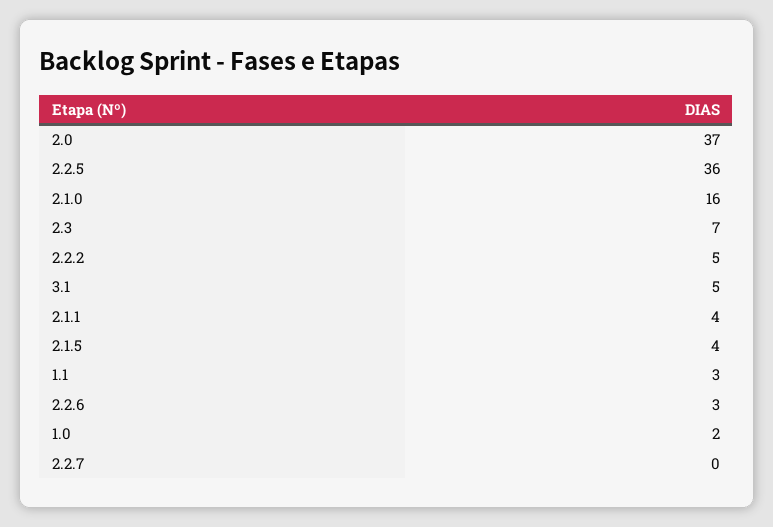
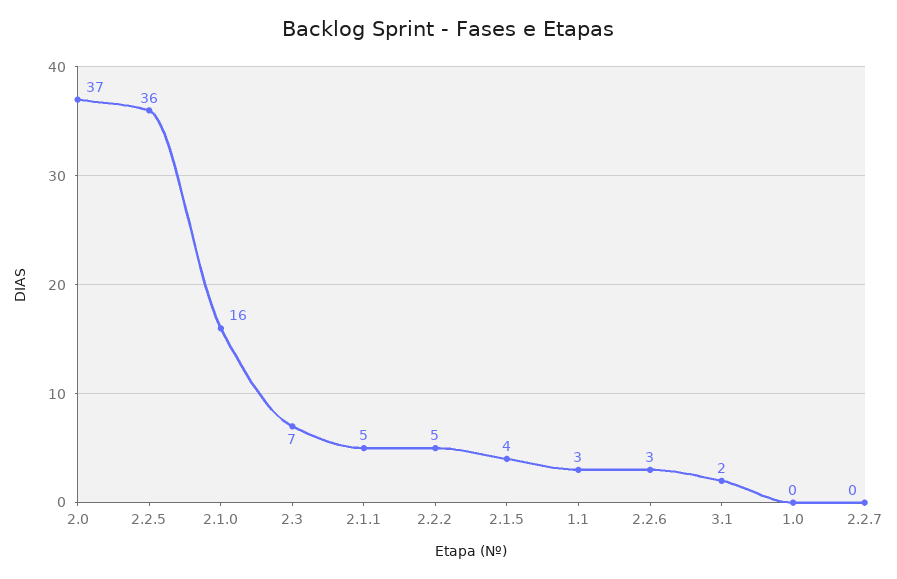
  {
    "2.0": 37,
    "2.2.5": 36,
    "2.1.0": 16,
    "2.3": 7,
    "2.2.2": 5,
-   "3.1": 5,
+   "3.1": 2,
-   "2.1.1": 4,
+   "2.1.1": 5,
    "2.1.5": 4,
    "1.1": 3,
    "2.2.6": 3,
-   "1.0": 2,
+   "1.0": 0,
    "2.2.7": 0
  }

